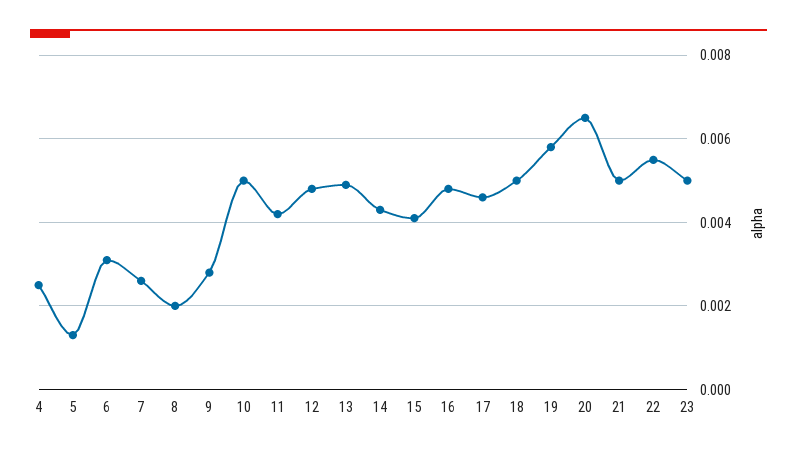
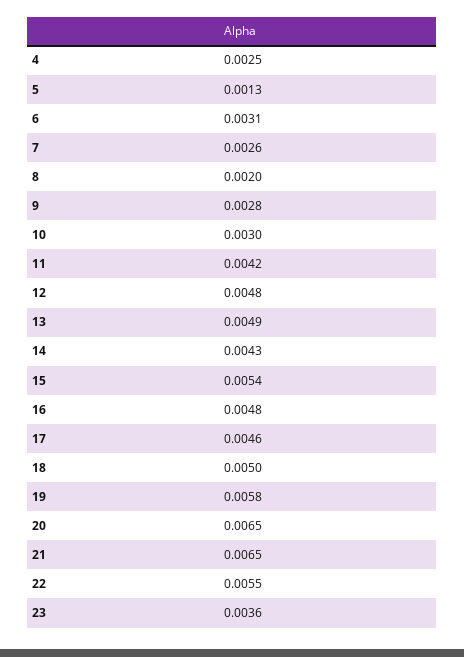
  {
    "4": 0.0025,
    "5": 0.0013,
    "6": 0.0031,
    "7": 0.0026,
    "8": 0.002,
    "9": 0.0028,
-   "10": 0.005,
+   "10": 0.003,
    "11": 0.0042,
    "12": 0.0048,
    "13": 0.0049,
    "14": 0.0043,
-   "15": 0.004,
+   "15": 0.0054,
    "16": 0.0048,
    "17": 0.0046,
    "18": 0.005,
    "19": 0.0058,
    "20": 0.0065,
-   "21": 0.005,
+   "21": 0.0065,
    "22": 0.0055,
-   "23": 0.005
+   "23": 0.0036
  }

